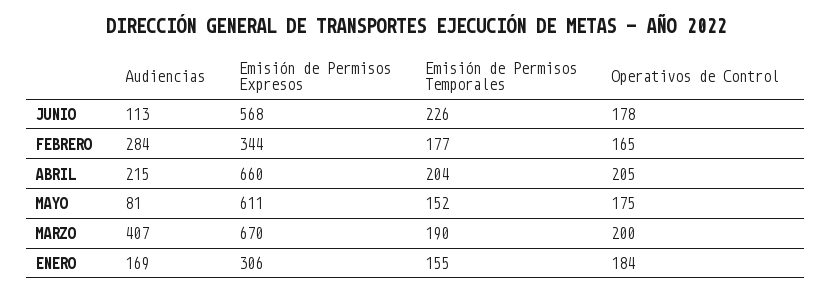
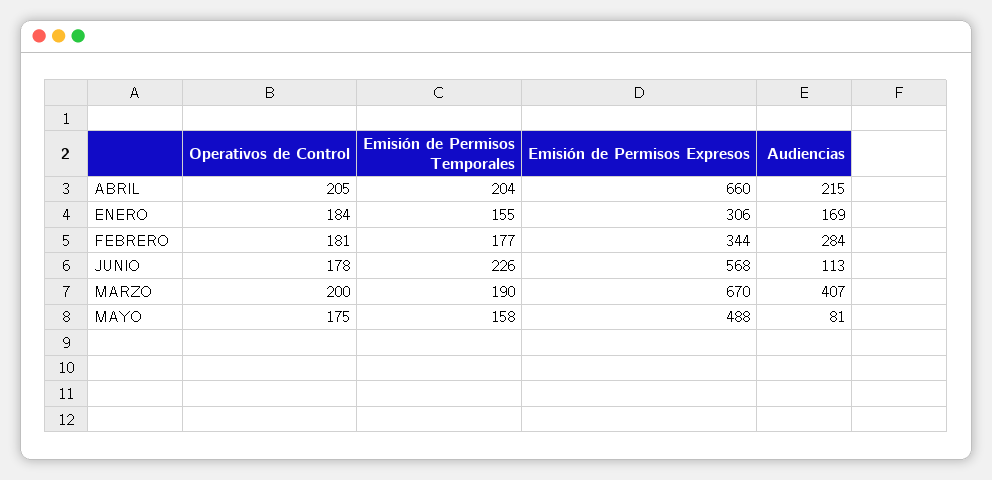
  {
    "Audiencias": {
      "JUNIO": 113,
      "FEBRERO": 284,
      "ABRIL": 215,
      "MAYO": 81,
      "MARZO": 407,
      "ENERO": 169
    },
    "Emisión de Permisos Expresos": {
      "JUNIO": 568,
      "FEBRERO": 344,
      "ABRIL": 660,
-     "MAYO": 611,
+     "MAYO": 488,
      "MARZO": 670,
      "ENERO": 306
    },
    "Emisión de Permisos Temporales": {
      "JUNIO": 226,
      "FEBRERO": 177,
      "ABRIL": 204,
-     "MAYO": 152,
+     "MAYO": 158,
      "MARZO": 190,
      "ENERO": 155
    },
    "Operativos de Control": {
      "JUNIO": 178,
-     "FEBRERO": 165,
+     "FEBRERO": 181,
      "ABRIL": 205,
      "MAYO": 175,
      "MARZO": 200,
      "ENERO": 184
    }
  }

